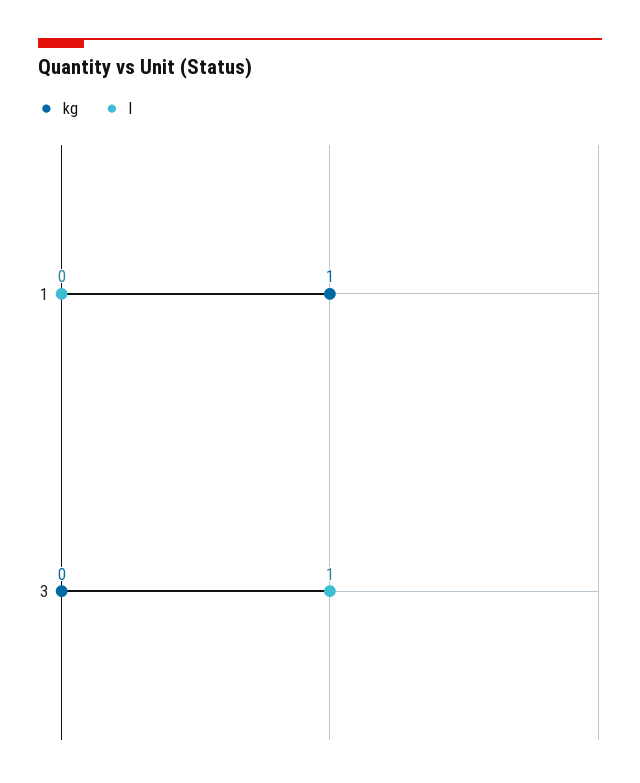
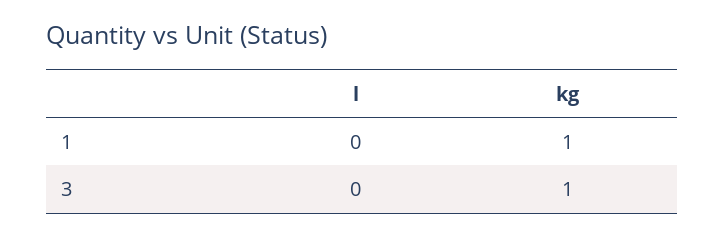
  {
    "kg": {
      "1": 1,
-     "3": 0
+     "3": 1
    },
    "l": {
      "1": 0,
-     "3": 1
+     "3": 0
    }
  }

